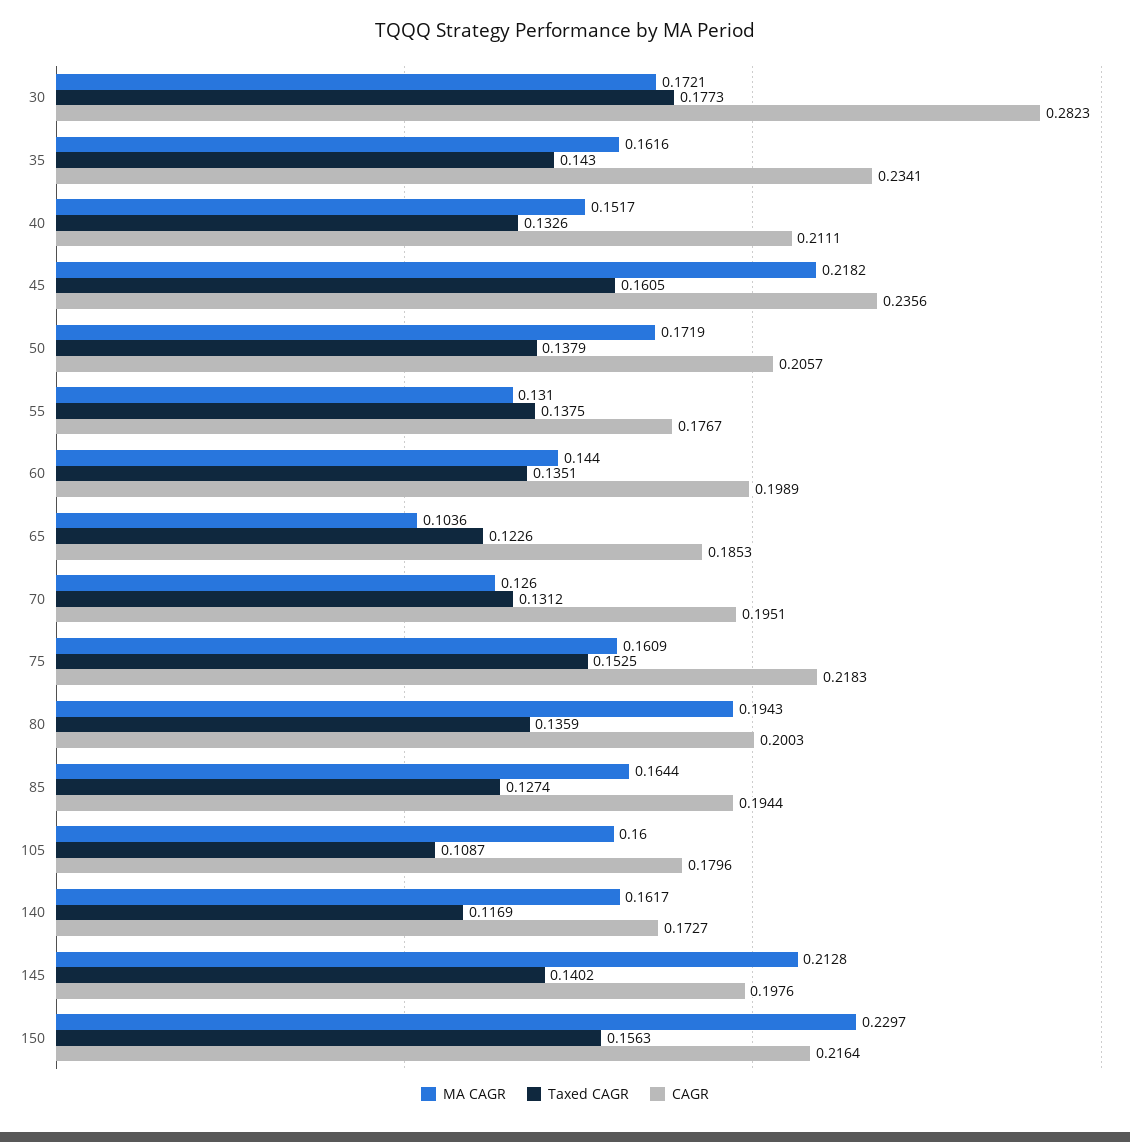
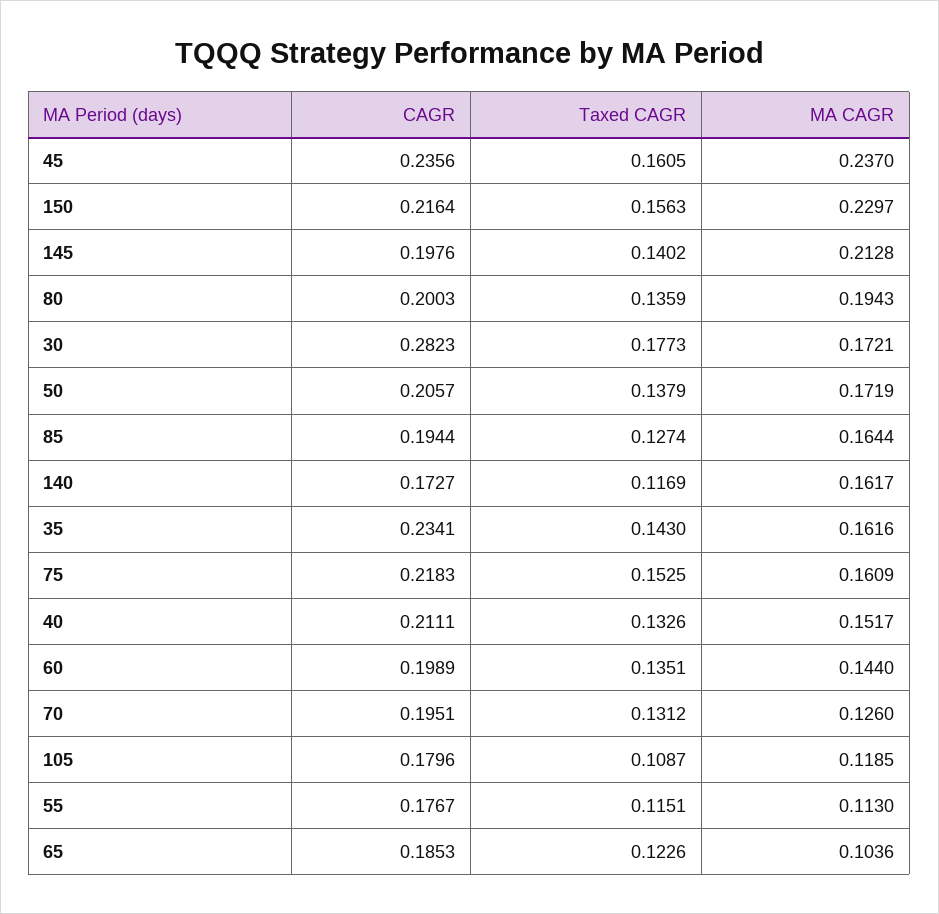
  {
    "MA CAGR": {
      "30": 0.1721,
      "35": 0.1616,
      "40": 0.1517,
-     "45": 0.2182,
+     "45": 0.237,
      "50": 0.1719,
-     "55": 0.131,
+     "55": 0.113,
      "60": 0.144,
      "65": 0.1036,
      "70": 0.126,
      "75": 0.1609,
      "80": 0.1943,
      "85": 0.1644,
-     "105": 0.16,
+     "105": 0.1185,
      "140": 0.1617,
      "145": 0.2128,
      "150": 0.2297
    },
    "Taxed CAGR": {
      "30": 0.1773,
      "35": 0.143,
      "40": 0.1326,
      "45": 0.1605,
      "50": 0.1379,
-     "55": 0.1375,
+     "55": 0.1151,
      "60": 0.1351,
      "65": 0.1226,
      "70": 0.1312,
      "75": 0.1525,
      "80": 0.1359,
      "85": 0.1274,
      "105": 0.1087,
      "140": 0.1169,
      "145": 0.1402,
      "150": 0.1563
    },
    "CAGR": {
      "30": 0.2823,
      "35": 0.2341,
      "40": 0.2111,
      "45": 0.2356,
      "50": 0.2057,
      "55": 0.1767,
      "60": 0.1989,
      "65": 0.1853,
      "70": 0.1951,
      "75": 0.2183,
      "80": 0.2003,
      "85": 0.1944,
      "105": 0.1796,
      "140": 0.1727,
      "145": 0.1976,
      "150": 0.2164
    }
  }

